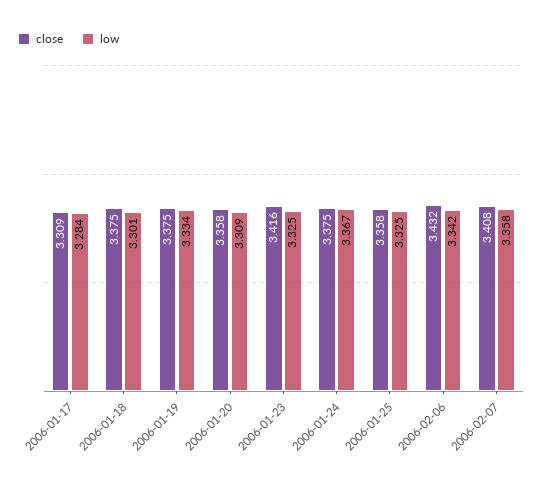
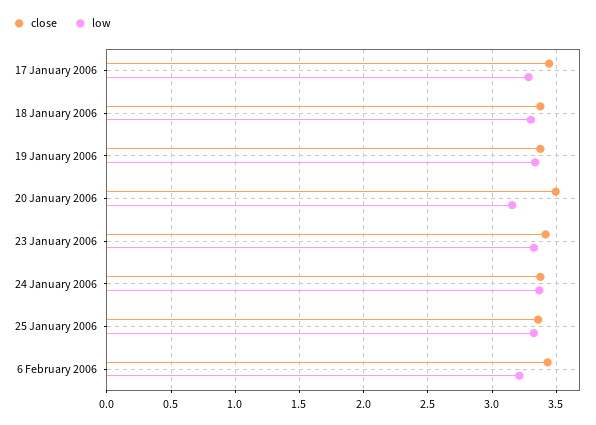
  {
    "close": {
-     "2006-01-17": 3.309,
+     "2006-01-17": 3.45,
      "2006-01-18": 3.375,
      "2006-01-19": 3.375,
-     "2006-01-20": 3.358,
+     "2006-01-20": 3.5,
      "2006-01-23": 3.416,
      "2006-01-24": 3.375,
      "2006-01-25": 3.358,
-     "2006-02-06": 3.432,
+     "2006-02-06": 3.432
-     "2006-02-07": 3.408
    },
    "low": {
      "2006-01-17": 3.284,
      "2006-01-18": 3.301,
      "2006-01-19": 3.334,
-     "2006-01-20": 3.309,
+     "2006-01-20": 3.15,
      "2006-01-23": 3.325,
      "2006-01-24": 3.367,
      "2006-01-25": 3.325,
-     "2006-02-06": 3.342,
+     "2006-02-06": 3.2
-     "2006-02-07": 3.358
    }
  }

